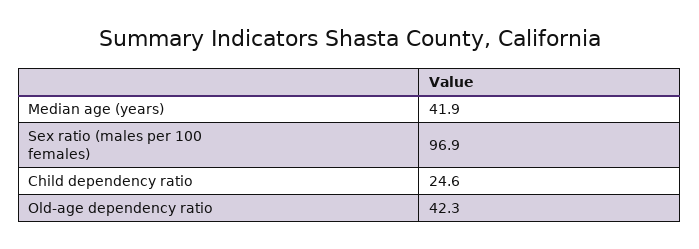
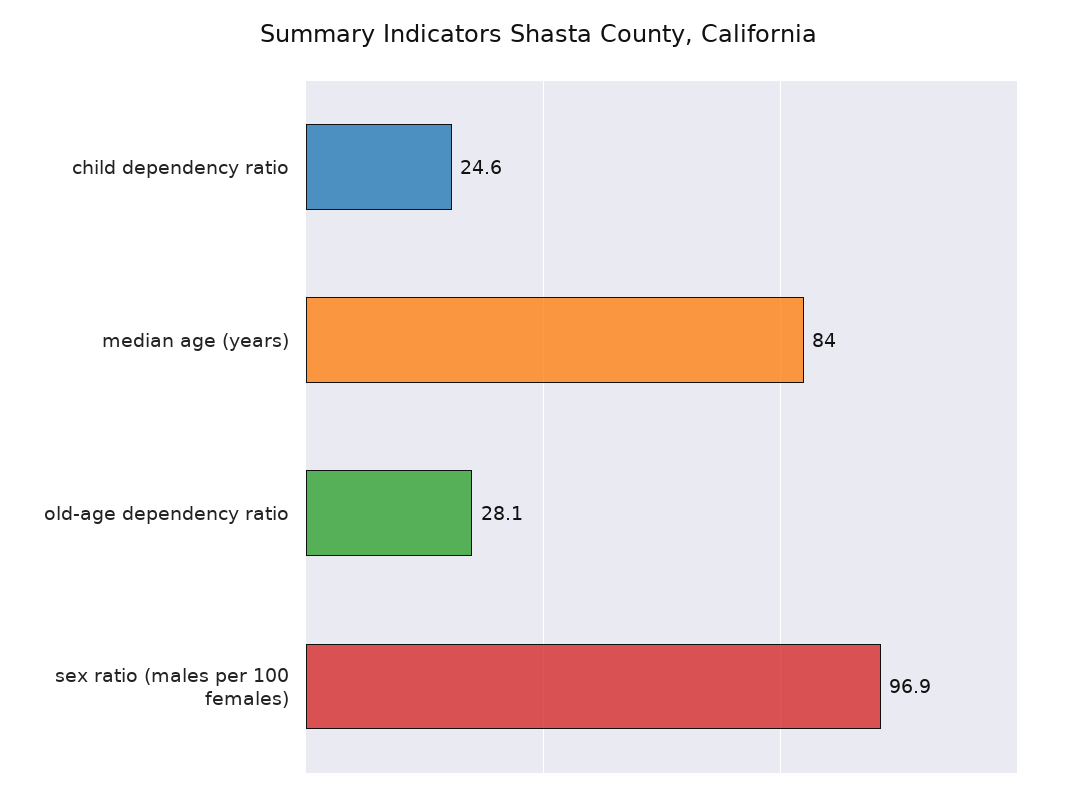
  {
-   "Median age (years)": 41.9,
+   "Median age (years)": 84,
    "Sex ratio (males per 100 females)": 96.9,
    "Child dependency ratio": 24.6,
-   "Old-age dependency ratio": 42.3
+   "Old-age dependency ratio": 28.1
  }

